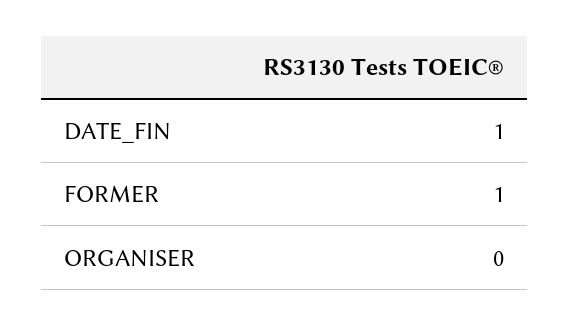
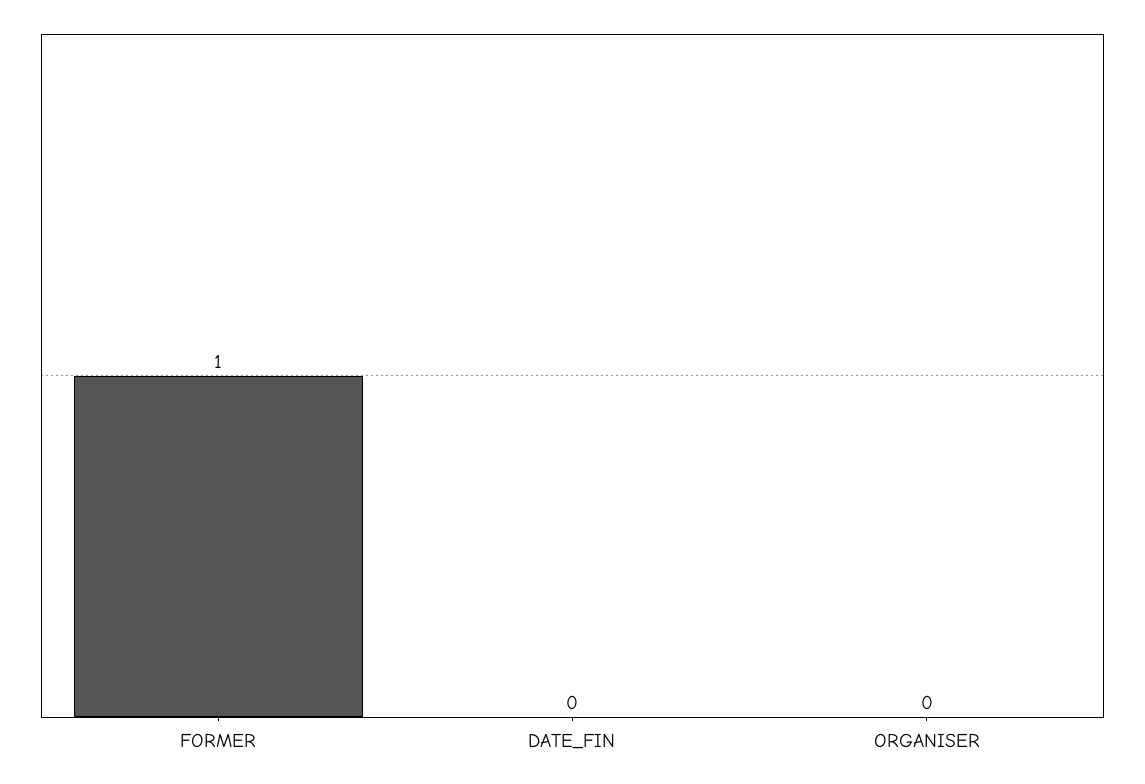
  {
-   "DATE_FIN": 1,
+   "DATE_FIN": 0,
    "FORMER": 1,
    "ORGANISER": 0
  }

